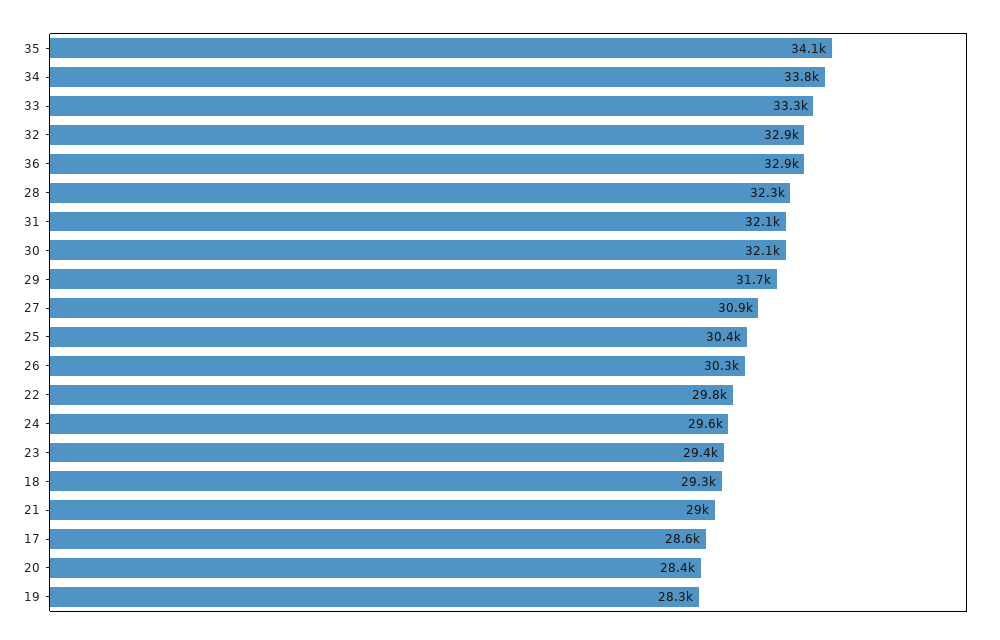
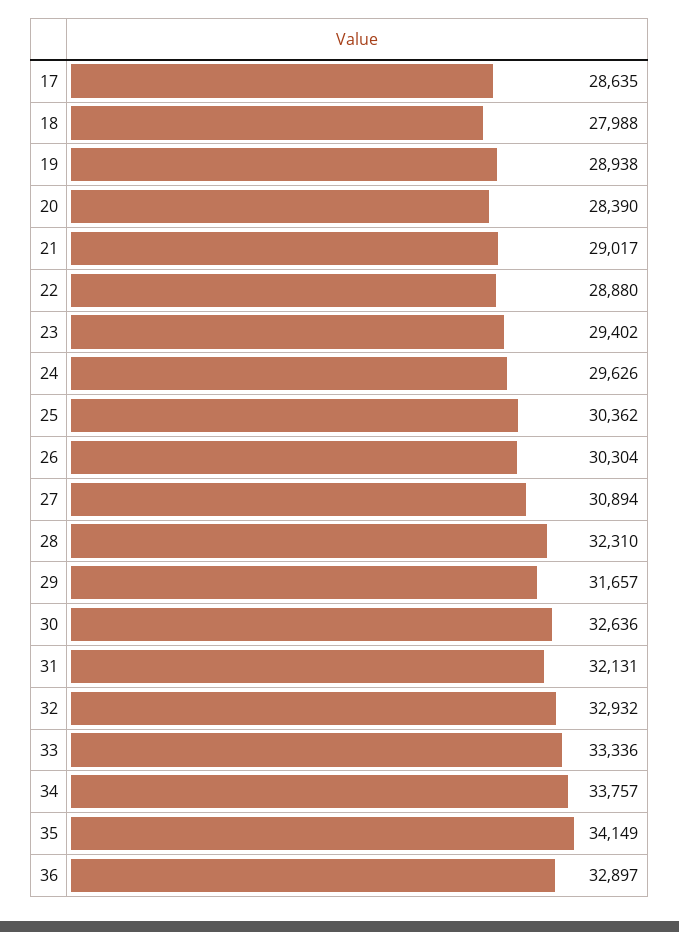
  {
    "35": 34149,
    "34": 33757,
    "33": 33336,
    "32": 32932,
    "36": 32897,
    "28": 32310,
    "31": 32131,
-   "30": 32100,
+   "30": 32636,
    "29": 31657,
    "27": 30894,
    "25": 30362,
    "26": 30304,
-   "22": 29800,
+   "22": 28880,
    "24": 29626,
    "23": 29402,
-   "18": 29300,
+   "18": 27988,
    "21": 29017,
    "17": 28635,
    "20": 28390,
-   "19": 28300
+   "19": 28938
  }

